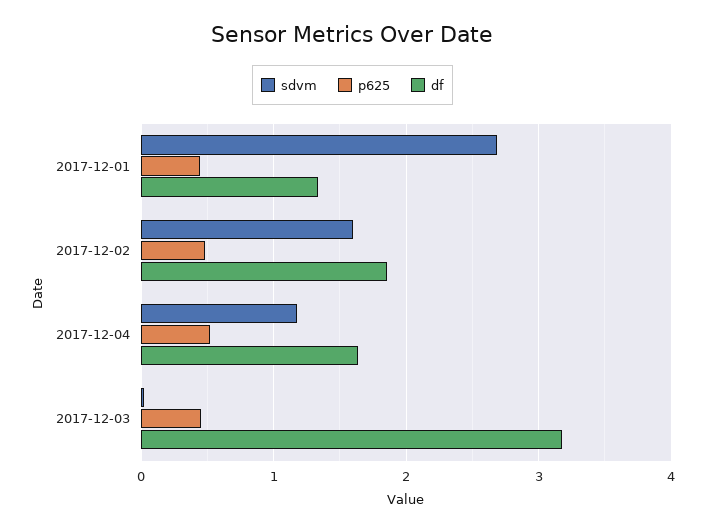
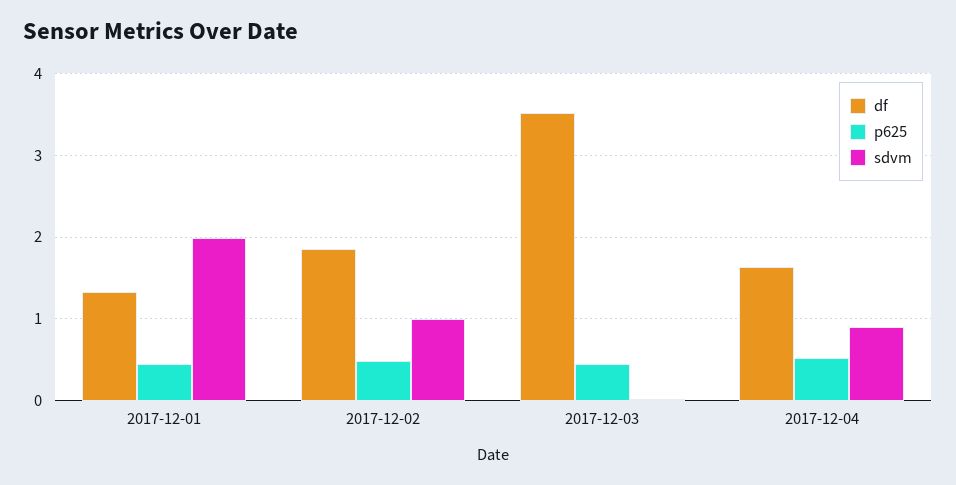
  {
    "sdvm": {
-     "2017-12-01": 2.7,
+     "2017-12-01": 2,
-     "2017-12-02": 1.6,
+     "2017-12-02": 1,
-     "2017-12-04": 1.2,
+     "2017-12-04": 0.9,
      "2017-12-03": 0
    },
    "p625": {
      "2017-12-01": 0.4,
      "2017-12-02": 0.5,
      "2017-12-04": 0.5,
      "2017-12-03": 0.4
    },
    "df": {
      "2017-12-01": 1.3,
      "2017-12-02": 1.9,
      "2017-12-04": 1.6,
-     "2017-12-03": 3.2
+     "2017-12-03": 3.5
    }
  }

